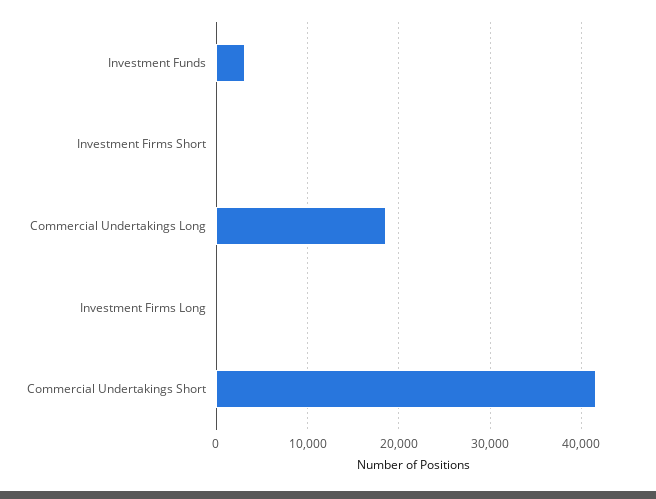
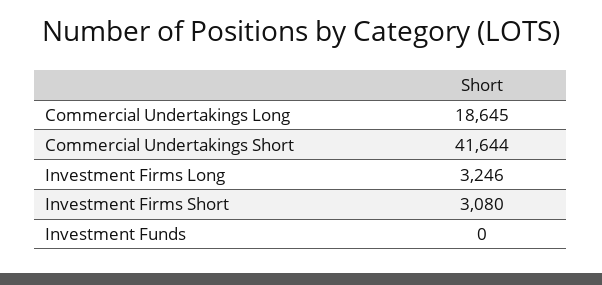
  {
-   "Investment Funds": 3000,
+   "Investment Funds": 0,
-   "Investment Firms Short": 0,
+   "Investment Firms Short": 3080,
    "Commercial Undertakings Long": 18645,
-   "Investment Firms Long": 0,
+   "Investment Firms Long": 3246,
    "Commercial Undertakings Short": 41644
  }

